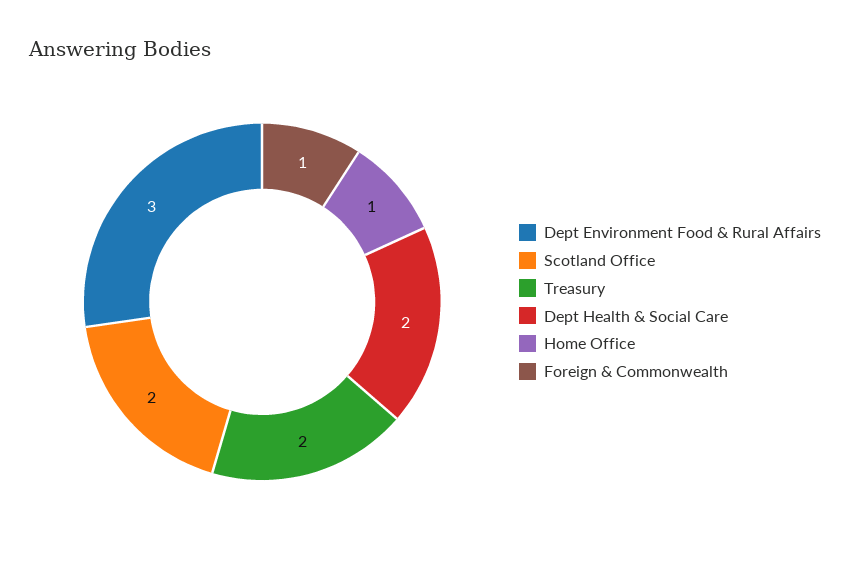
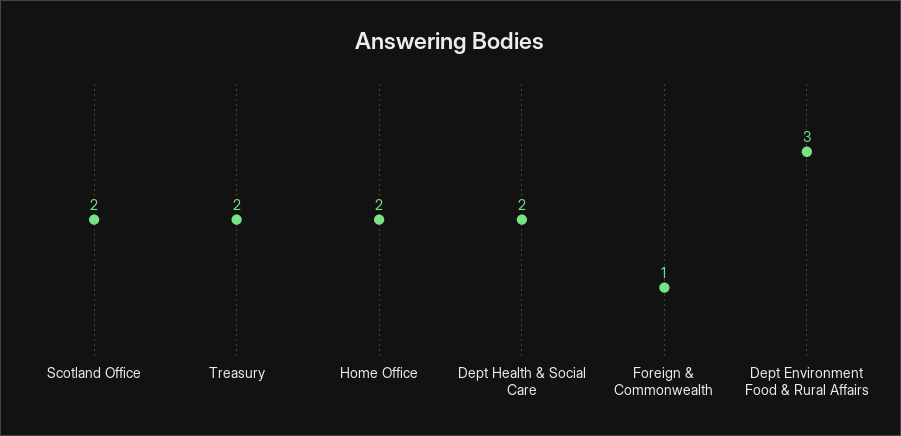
  {
    "Dept Environment Food & Rural Affairs": 3,
    "Scotland Office": 2,
    "Treasury": 2,
    "Dept Health & Social Care": 2,
-   "Home Office": 1,
+   "Home Office": 2,
    "Foreign & Commonwealth": 1
  }

